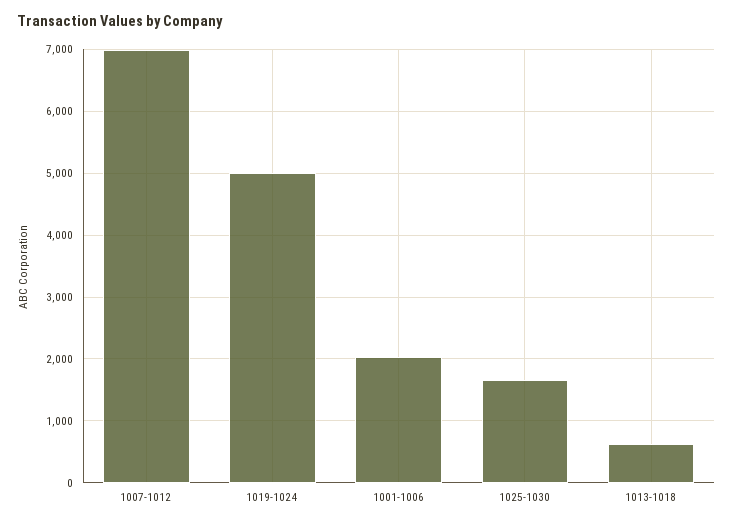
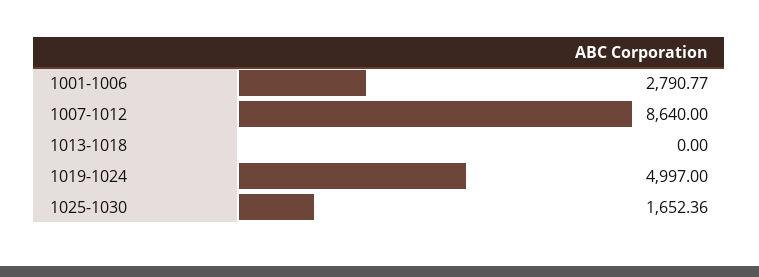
  {
-   "1007-1012": 7000,
+   "1007-1012": 8640,
    "1019-1024": 4997,
-   "1001-1006": 2000,
+   "1001-1006": 2790.77,
    "1025-1030": 1652.36,
-   "1013-1018": 600
+   "1013-1018": 0
  }

